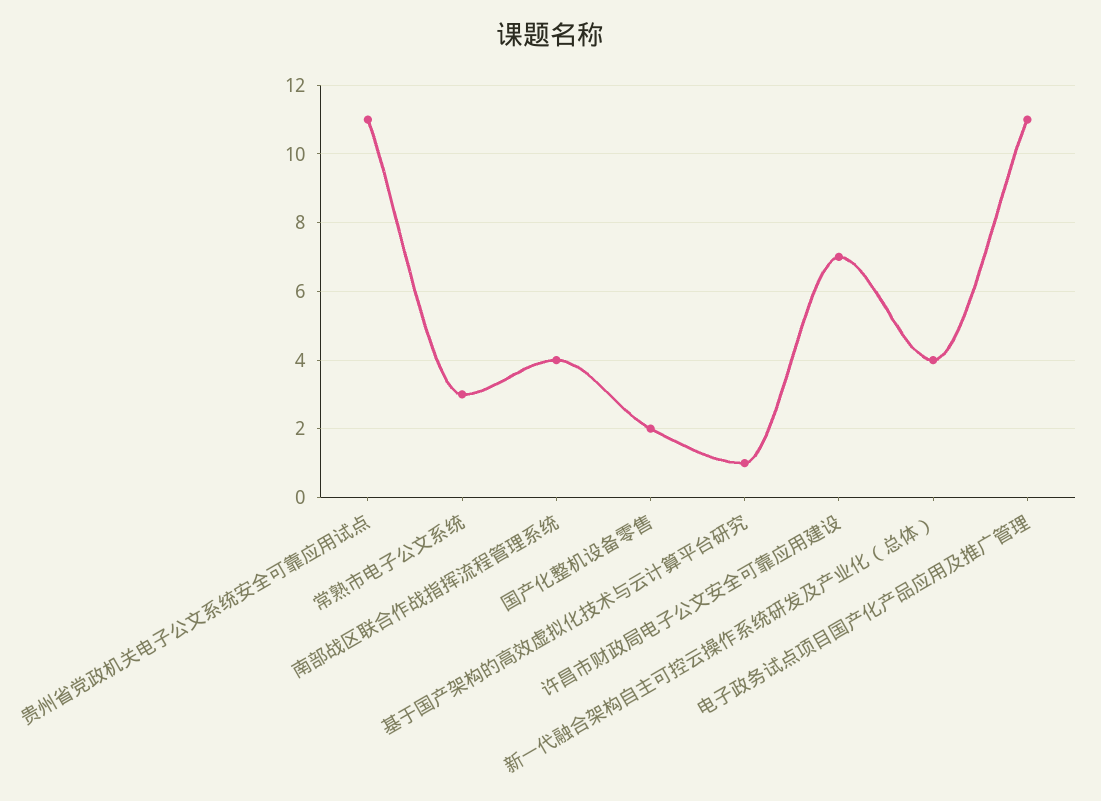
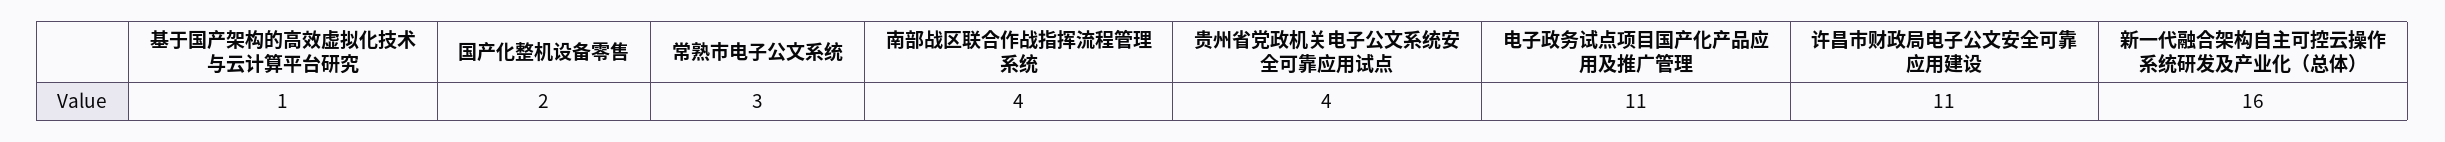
  {
-   "贵州省党政机关电子公文系统安全可靠应用试点": 11,
+   "贵州省党政机关电子公文系统安全可靠应用试点": 4,
    "常熟市电子公文系统": 3,
    "南部战区联合作战指挥流程管理系统": 4,
    "国产化整机设备零售": 2,
    "基于国产架构的高效虚拟化技术与云计算平台研究": 1,
-   "许昌市财政局电子公文安全可靠应用建设": 7,
+   "许昌市财政局电子公文安全可靠应用建设": 11,
-   "新一代融合架构自主可控云操作系统研发及产业化（总体）": 4,
+   "新一代融合架构自主可控云操作系统研发及产业化（总体）": 16,
    "电子政务试点项目国产化产品应用及推广管理": 11
  }

